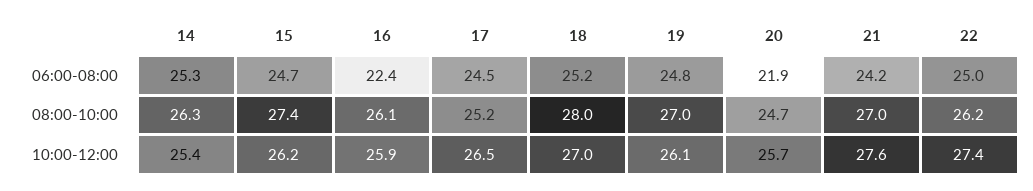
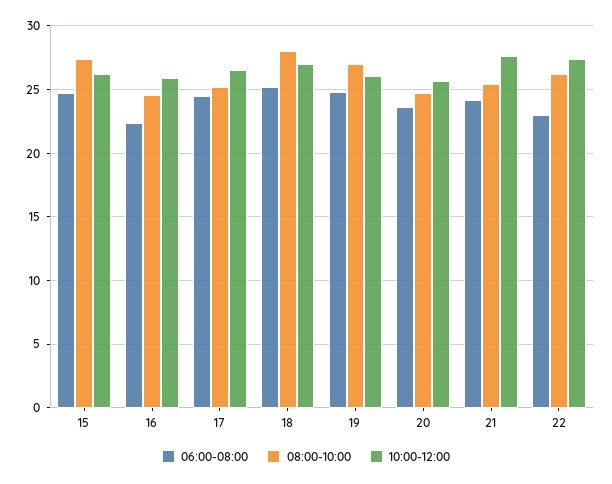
  {
    "06:00-08:00": {
-     "14": 25.3,
      "15": 24.7,
      "16": 22.4,
      "17": 24.5,
      "18": 25.2,
      "19": 24.8,
-     "20": 21.9,
+     "20": 23.5,
      "21": 24.2,
-     "22": 25
+     "22": 23
    },
    "08:00-10:00": {
-     "14": 26.3,
      "15": 27.4,
-     "16": 26.1,
+     "16": 24.5,
      "17": 25.2,
      "18": 28,
      "19": 27,
      "20": 24.7,
-     "21": 27,
+     "21": 25.5,
      "22": 26.2
    },
    "10:00-12:00": {
-     "14": 25.4,
      "15": 26.2,
      "16": 25.9,
      "17": 26.5,
      "18": 27,
      "19": 26.1,
      "20": 25.7,
      "21": 27.6,
      "22": 27.4
    }
  }

